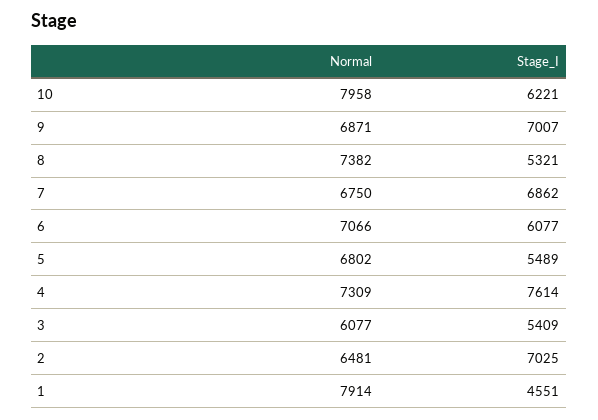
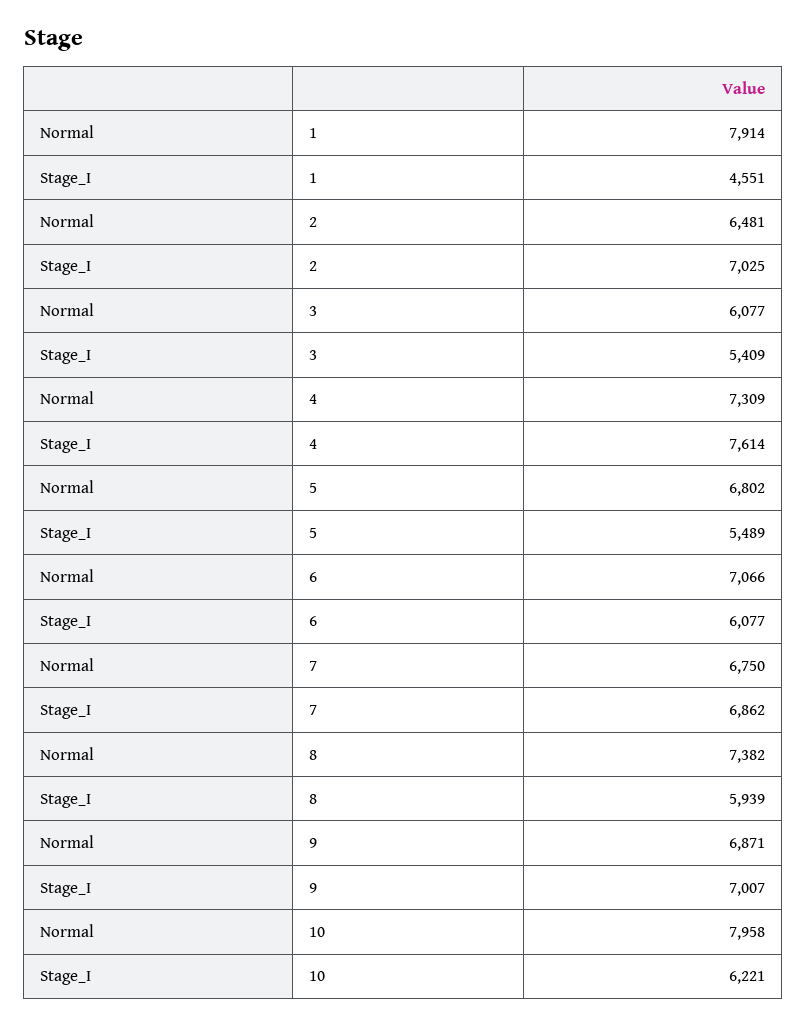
  {
    "Normal": {
      "10": 7958,
      "9": 6871,
      "8": 7382,
      "7": 6750,
      "6": 7066,
      "5": 6802,
      "4": 7309,
      "3": 6077,
      "2": 6481,
      "1": 7914
    },
    "Stage_I": {
      "10": 6221,
      "9": 7007,
-     "8": 5321,
+     "8": 5939,
      "7": 6862,
      "6": 6077,
      "5": 5489,
      "4": 7614,
      "3": 5409,
      "2": 7025,
      "1": 4551
    }
  }

